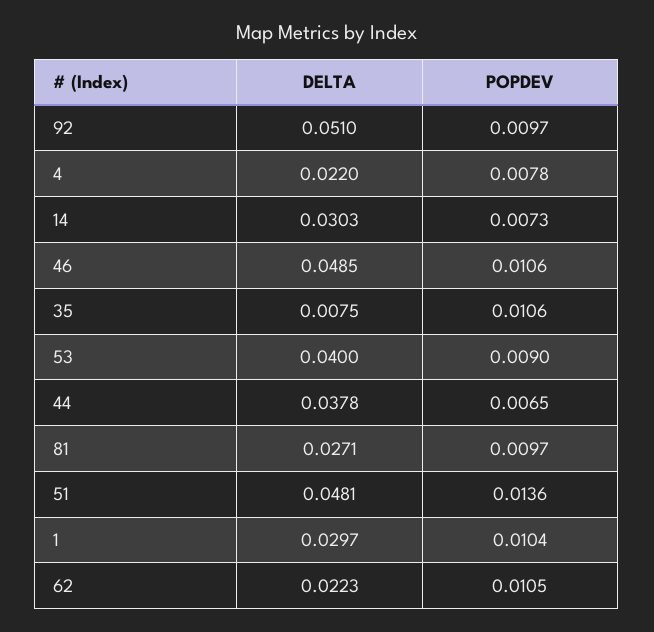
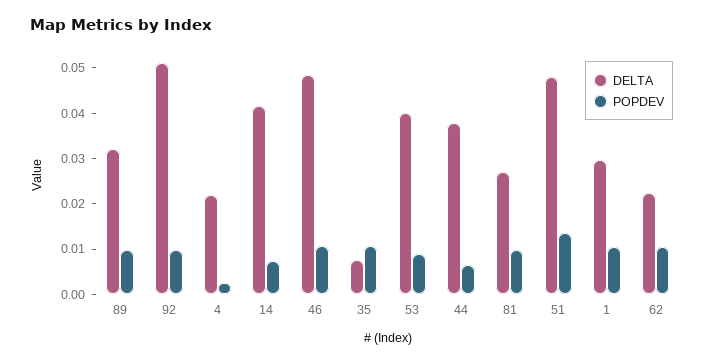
  {
    "DELTA": {
      "92": 0.051,
      "4": 0.022,
-     "14": 0.0303,
+     "14": 0.042,
      "46": 0.0485,
      "35": 0.0075,
      "53": 0.04,
      "44": 0.0378,
      "81": 0.0271,
      "51": 0.0481,
      "1": 0.0297,
-     "62": 0.0223
+     "62": 0.0223,
+     "89": 0.032
    },
    "POPDEV": {
      "92": 0.0097,
-     "4": 0.0078,
+     "4": 0.002,
      "14": 0.0073,
      "46": 0.0106,
      "35": 0.0106,
      "53": 0.009,
      "44": 0.0065,
      "81": 0.0097,
      "51": 0.0136,
      "1": 0.0104,
-     "62": 0.0105
+     "62": 0.0105,
+     "89": 0.01
    }
  }

